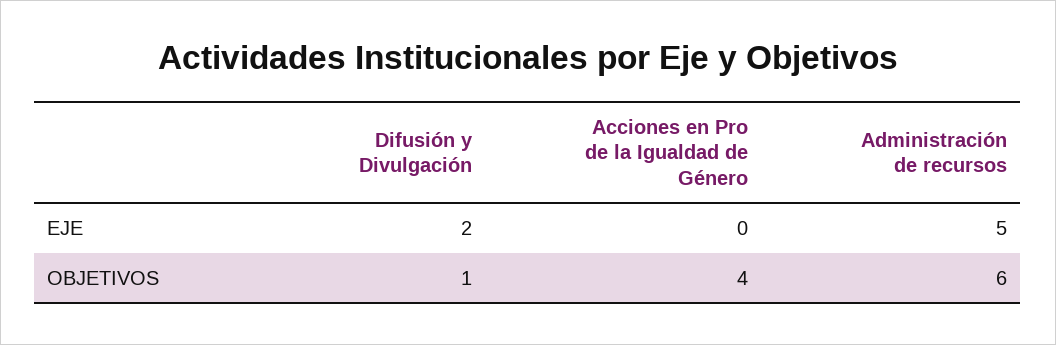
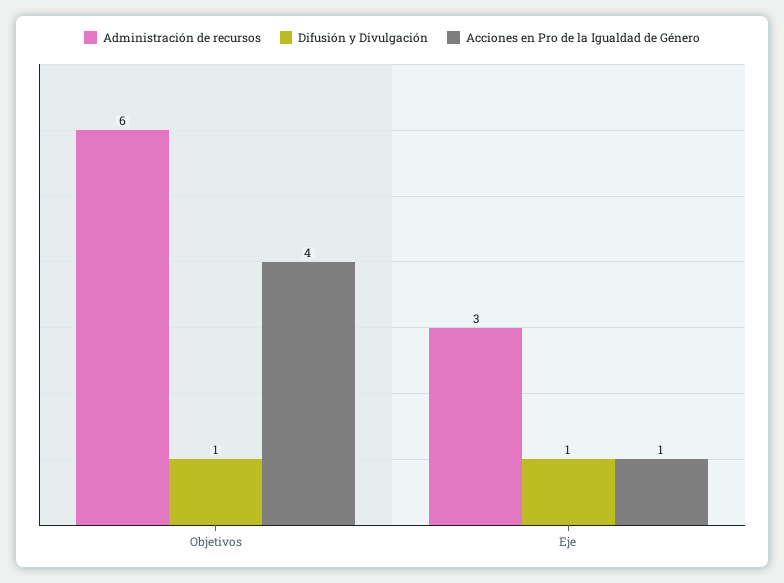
  {
    "Difusión y Divulgación": {
-     "EJE": 2,
+     "EJE": 1,
      "OBJETIVOS": 1
    },
    "Acciones en Pro de la Igualdad de Género": {
-     "EJE": 0,
+     "EJE": 1,
      "OBJETIVOS": 4
    },
    "Administración de recursos": {
-     "EJE": 5,
+     "EJE": 3,
      "OBJETIVOS": 6
    }
  }

